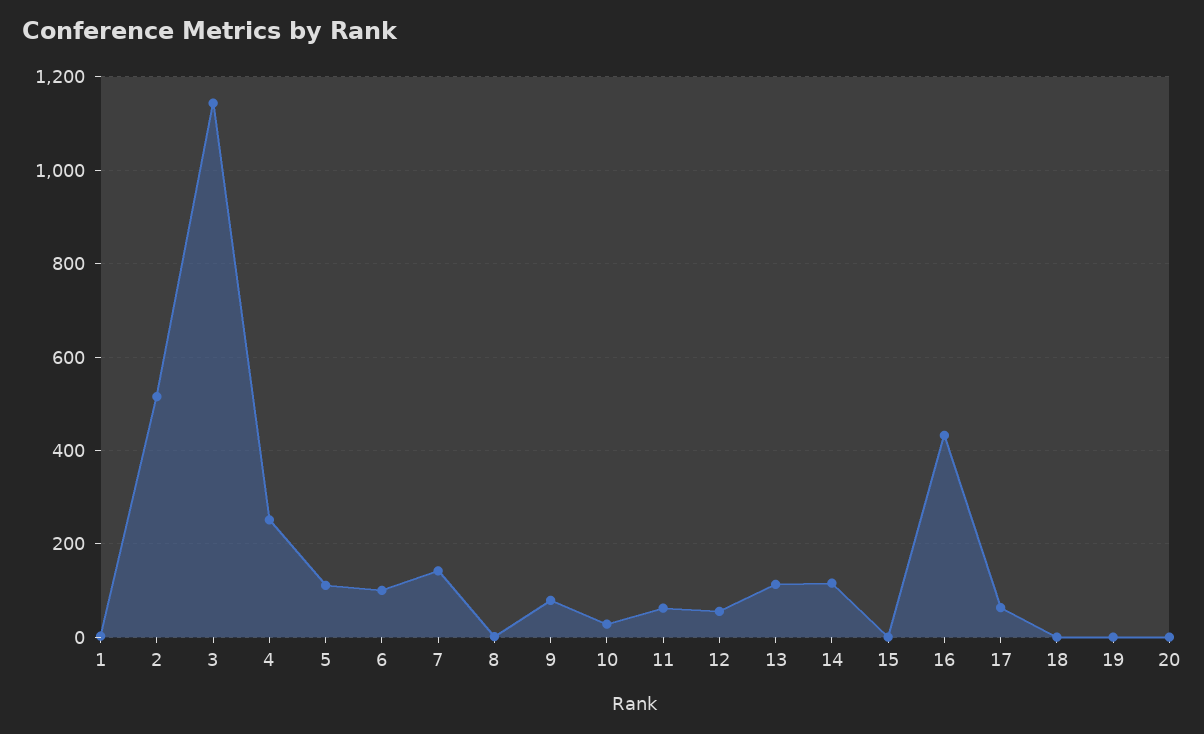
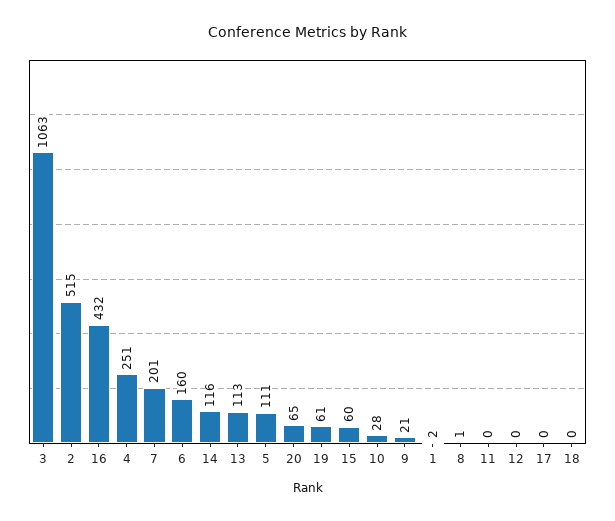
  {
    "1": 2,
    "2": 515,
-   "3": 1140,
+   "3": 1063,
    "4": 251,
    "5": 111,
-   "6": 100,
+   "6": 160,
-   "7": 140,
+   "7": 201,
    "8": 1,
-   "9": 80,
+   "9": 21,
    "10": 28,
-   "11": 60,
+   "11": 0,
-   "12": 60,
+   "12": 0,
    "13": 113,
    "14": 116,
-   "15": 0,
+   "15": 60,
    "16": 432,
-   "17": 60,
+   "17": 0,
    "18": 0,
-   "19": 0,
+   "19": 61,
-   "20": 0
+   "20": 65
  }

